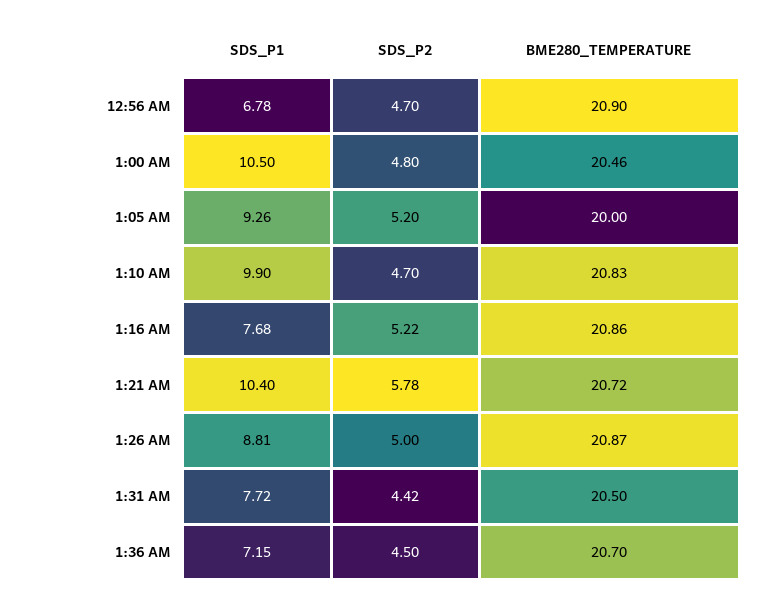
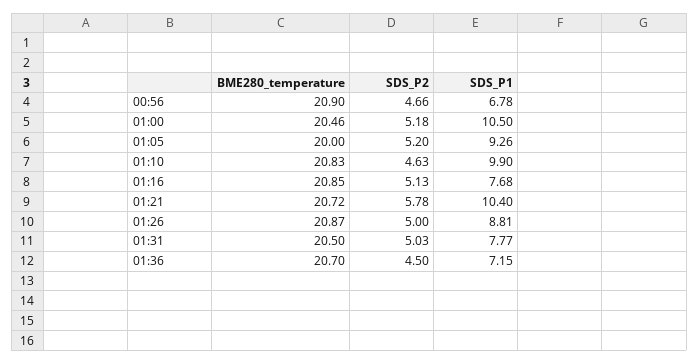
  {
    "SDS_P1": {
      "12:56 AM": 6.78,
      "1:00 AM": 10.5,
      "1:05 AM": 9.26,
      "1:10 AM": 9.9,
      "1:16 AM": 7.68,
      "1:21 AM": 10.4,
      "1:26 AM": 8.81,
-     "1:31 AM": 7.72,
+     "1:31 AM": 7.77,
      "1:36 AM": 7.15
    },
    "SDS_P2": {
-     "12:56 AM": 4.7,
+     "12:56 AM": 4.66,
-     "1:00 AM": 4.8,
+     "1:00 AM": 5.18,
      "1:05 AM": 5.2,
-     "1:10 AM": 4.7,
+     "1:10 AM": 4.63,
-     "1:16 AM": 5.22,
+     "1:16 AM": 5.13,
      "1:21 AM": 5.78,
      "1:26 AM": 5,
-     "1:31 AM": 4.42,
+     "1:31 AM": 5.03,
      "1:36 AM": 4.5
    },
    "BME280_TEMPERATURE": {
      "12:56 AM": 20.9,
      "1:00 AM": 20.46,
      "1:05 AM": 20,
      "1:10 AM": 20.83,
-     "1:16 AM": 20.86,
+     "1:16 AM": 20.85,
      "1:21 AM": 20.72,
      "1:26 AM": 20.87,
      "1:31 AM": 20.5,
      "1:36 AM": 20.7
    }
  }

